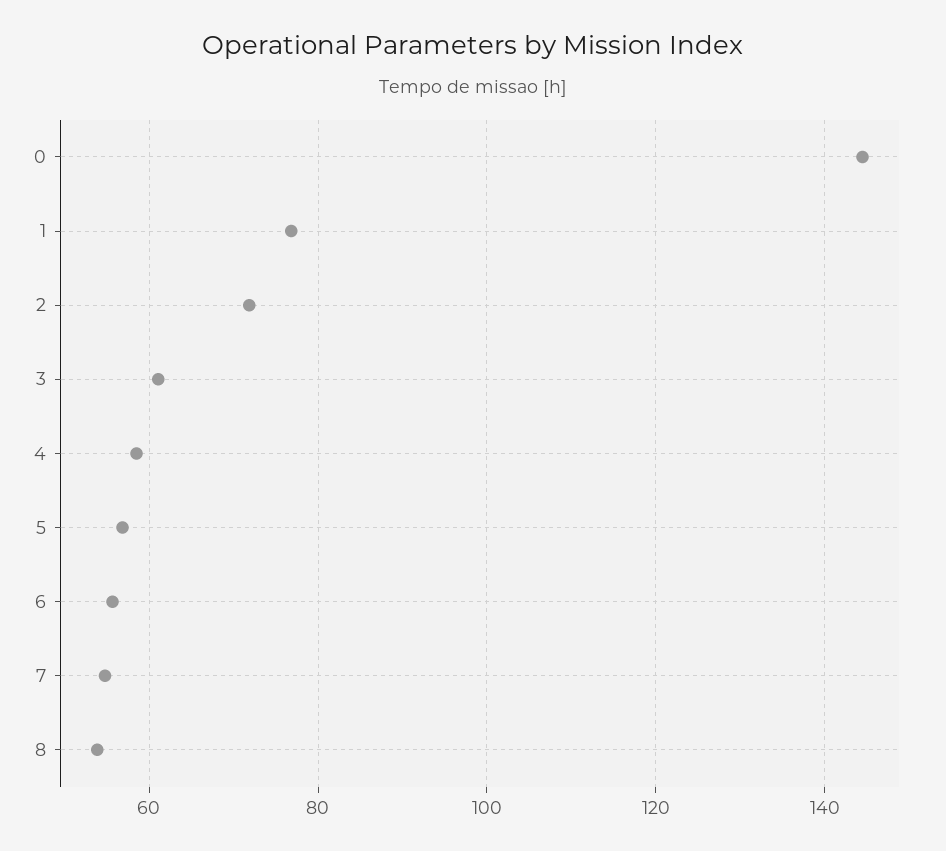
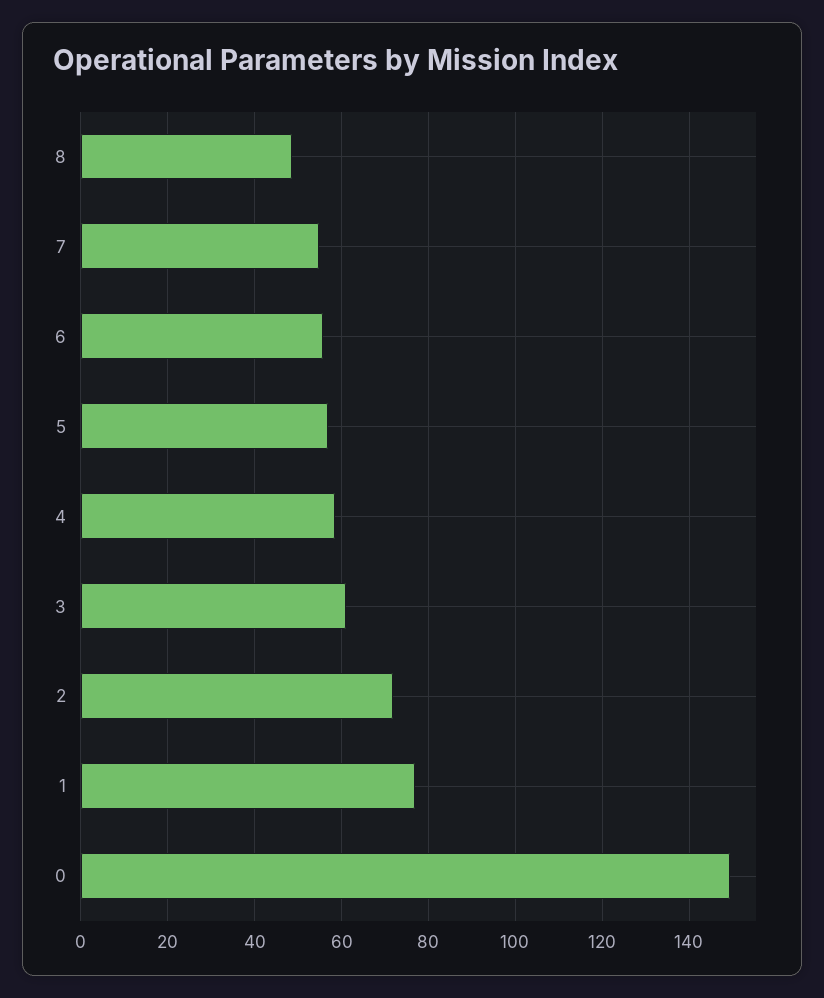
  {
-   "0": 144,
+   "0": 150,
    "1": 76,
    "2": 72,
    "3": 62,
    "4": 58,
    "5": 56,
    "6": 56,
    "7": 54,
-   "8": 54
+   "8": 48
  }

